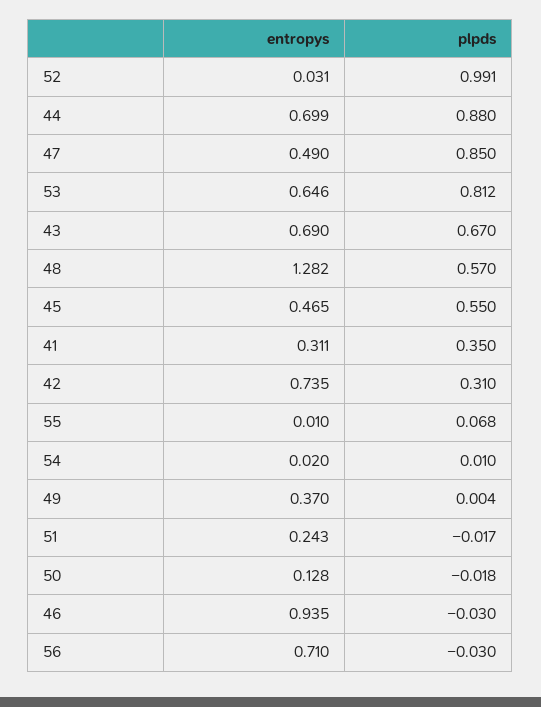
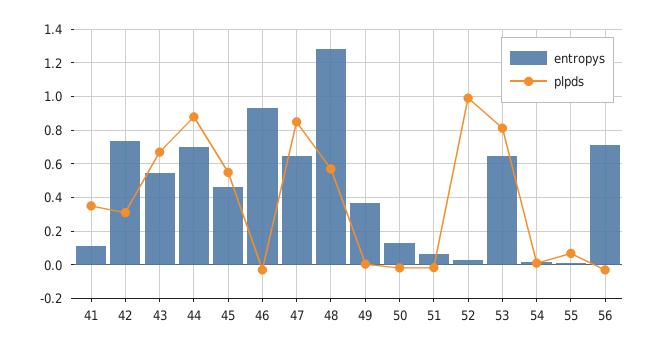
  {
    "entropys": {
      "52": 0.031,
      "44": 0.699,
-     "47": 0.49,
+     "47": 0.65,
      "53": 0.646,
-     "43": 0.69,
+     "43": 0.55,
      "48": 1.282,
      "45": 0.465,
-     "41": 0.311,
+     "41": 0.1,
      "42": 0.735,
      "55": 0.01,
      "54": 0.02,
      "49": 0.37,
-     "51": 0.243,
+     "51": 0.05,
      "50": 0.128,
      "46": 0.935,
      "56": 0.71
    },
    "plpds": {
      "52": 0.991,
      "44": 0.88,
      "47": 0.85,
      "53": 0.812,
      "43": 0.67,
      "48": 0.57,
      "45": 0.55,
      "41": 0.35,
      "42": 0.31,
      "55": 0.068,
      "54": 0.01,
      "49": 0.004,
      "51": -0.017,
      "50": -0.018,
      "46": -0.03,
      "56": -0.03
    }
  }

